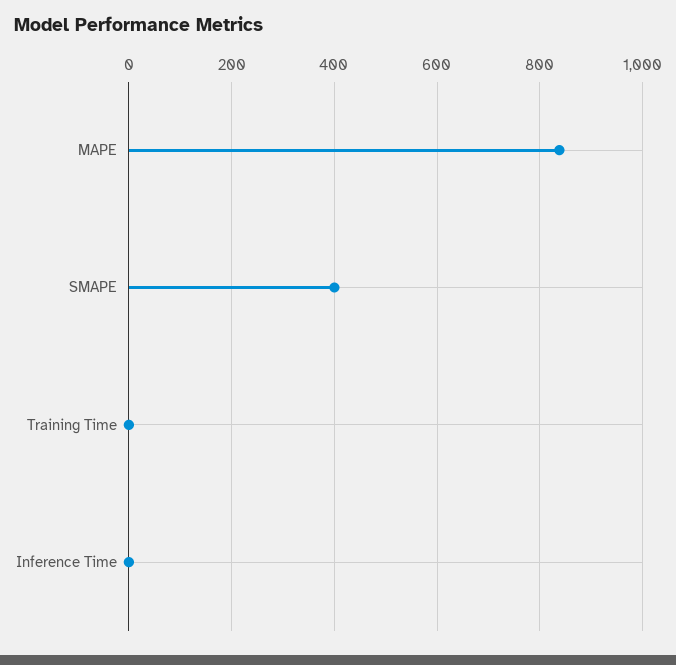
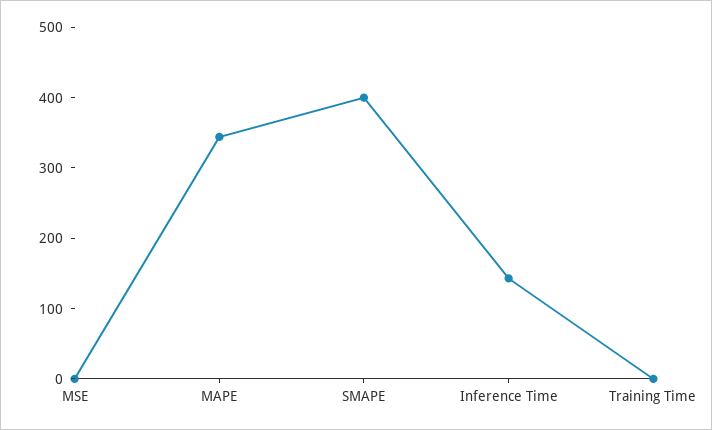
  {
-   "MAPE": 840,
+   "MAPE": 340,
    "SMAPE": 400,
    "Training Time": 0,
-   "Inference Time": 0
+   "Inference Time": 140,
+   "MSE": 0
  }

